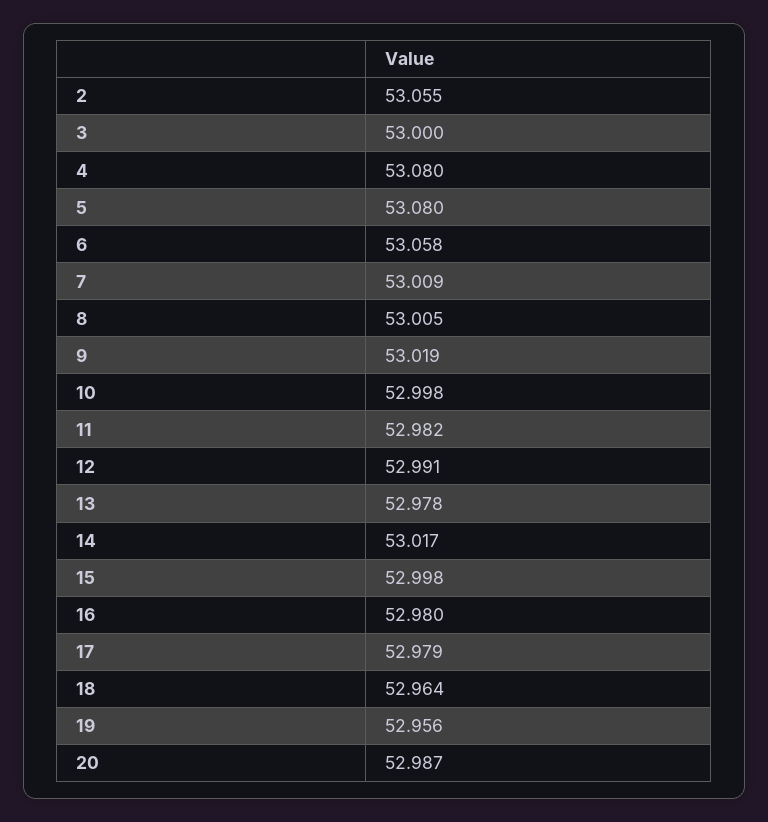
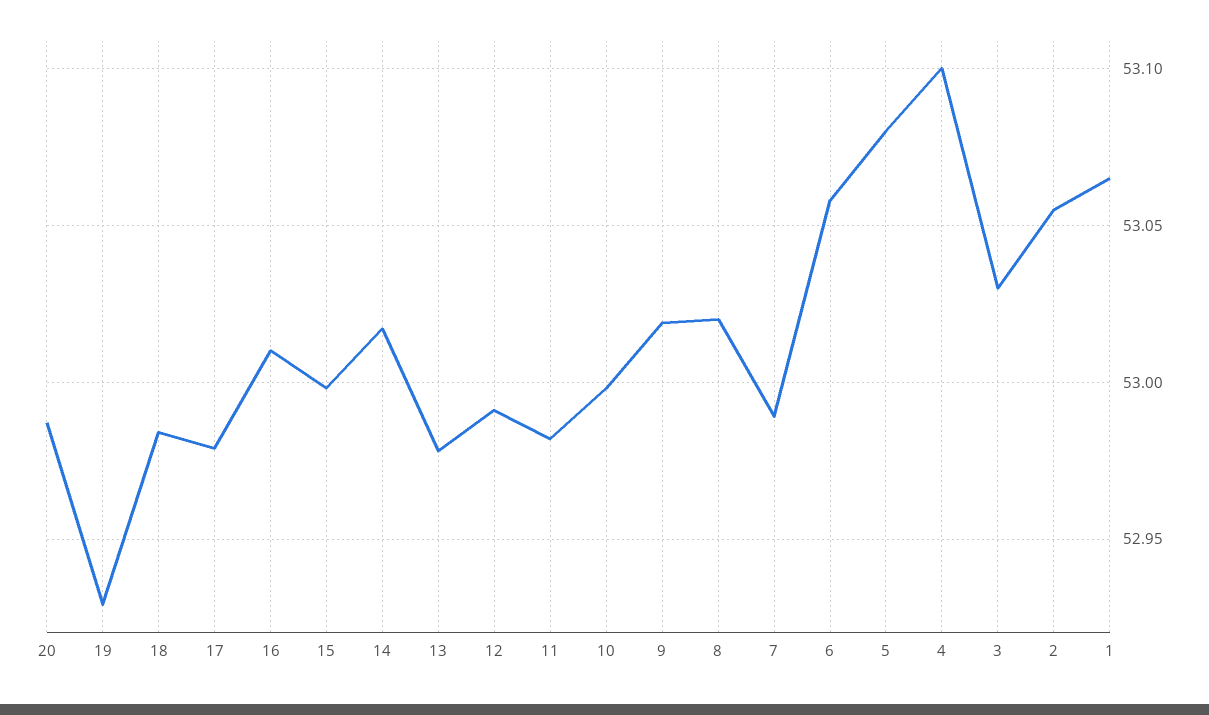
  {
    "2": 53.055,
-   "3": 53,
+   "3": 53.03,
-   "4": 53.08,
+   "4": 53.1,
    "5": 53.08,
    "6": 53.058,
-   "7": 53.009,
+   "7": 52.99,
-   "8": 53.005,
+   "8": 53.02,
    "9": 53.019,
    "10": 52.998,
    "11": 52.982,
    "12": 52.991,
    "13": 52.978,
    "14": 53.017,
    "15": 52.998,
-   "16": 52.98,
+   "16": 53.01,
    "17": 52.979,
-   "18": 52.964,
+   "18": 52.985,
-   "19": 52.956,
+   "19": 52.93,
-   "20": 52.987
+   "20": 52.987,
+   "1": 53.065
  }

